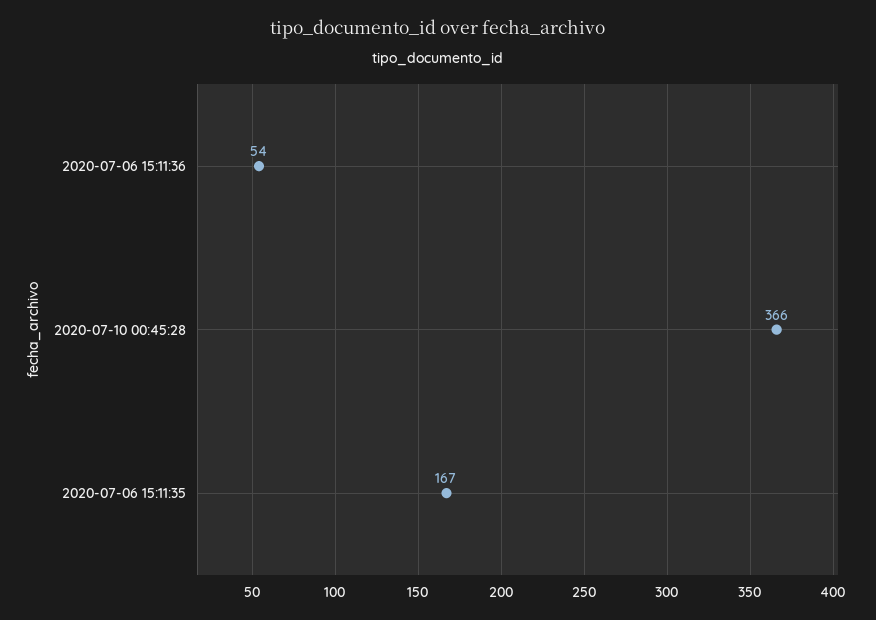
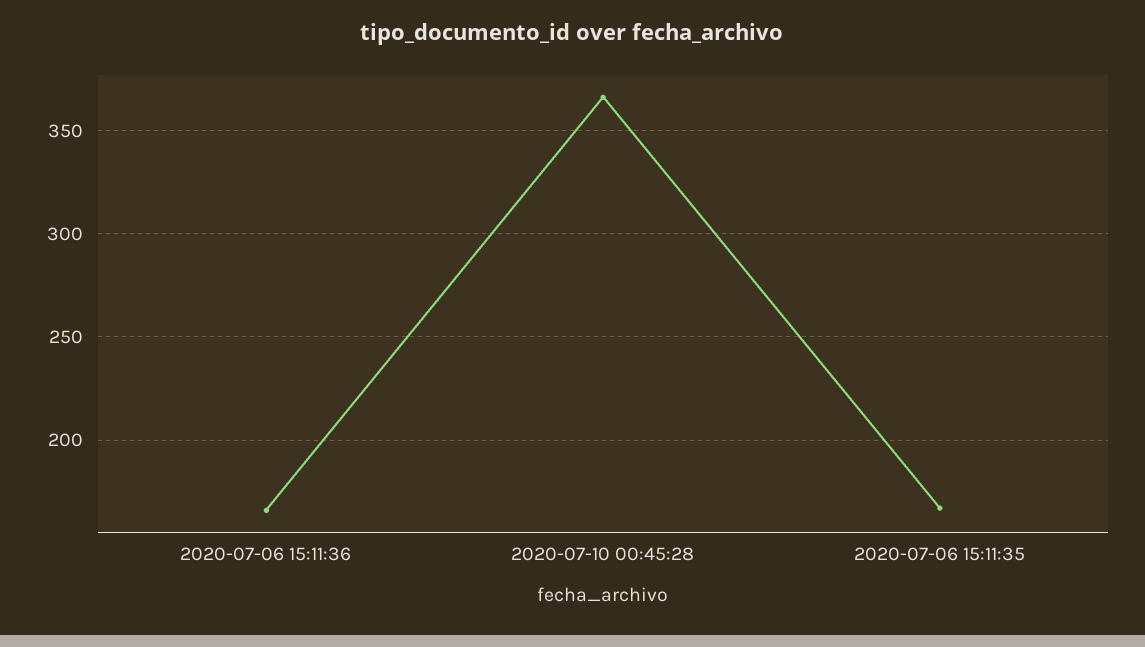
  {
-   "2020-07-06 15:11:36": 54,
+   "2020-07-06 15:11:36": 165,
    "2020-07-10 00:45:28": 366,
    "2020-07-06 15:11:35": 167
  }

